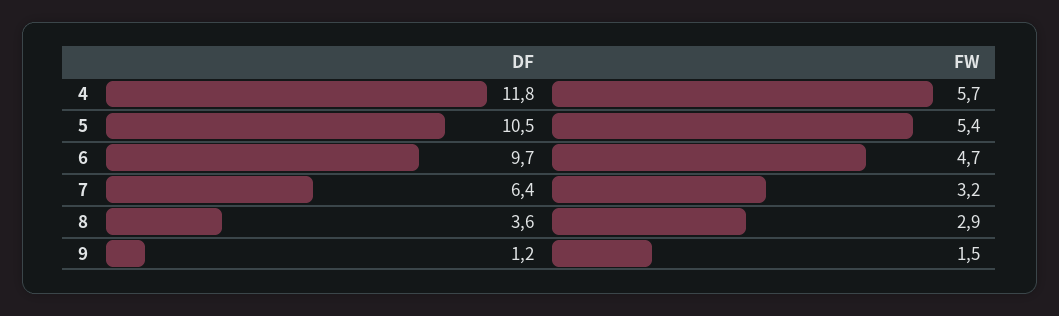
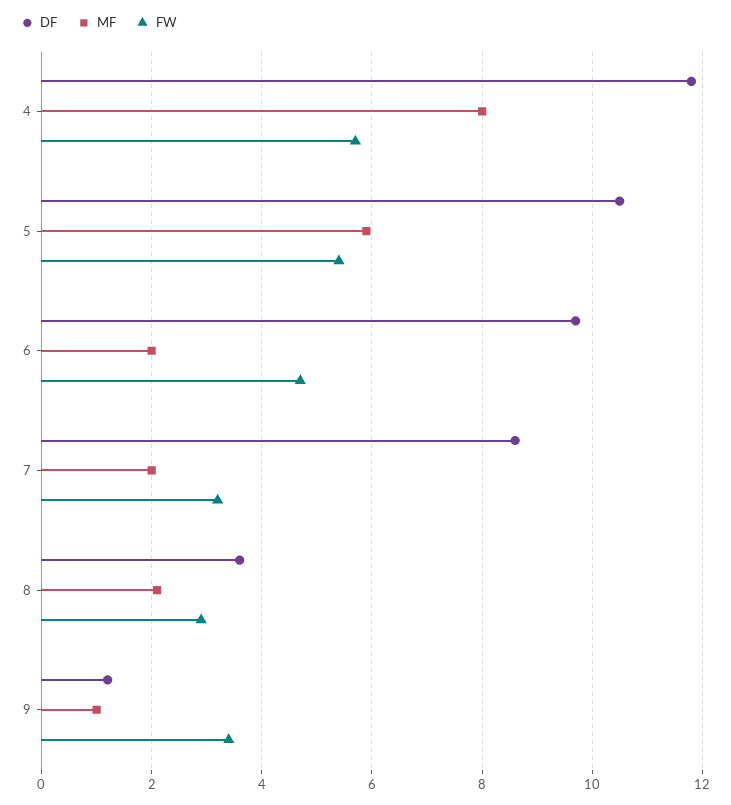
  {
    "DF": {
      "4": 11.8,
      "5": 10.5,
      "6": 9.7,
-     "7": 6.4,
+     "7": 8.5,
      "8": 3.6,
      "9": 1.2
    },
    "FW": {
      "4": 5.7,
      "5": 5.4,
      "6": 4.7,
      "7": 3.2,
      "8": 2.9,
-     "9": 1.5
+     "9": 3.5
-   }
+   },
+   "MF": {
+     "4": 8,
+     "5": 6,
+     "6": 2,
+     "7": 2,
+     "8": 2,
+     "9": 1
+   }
  }

